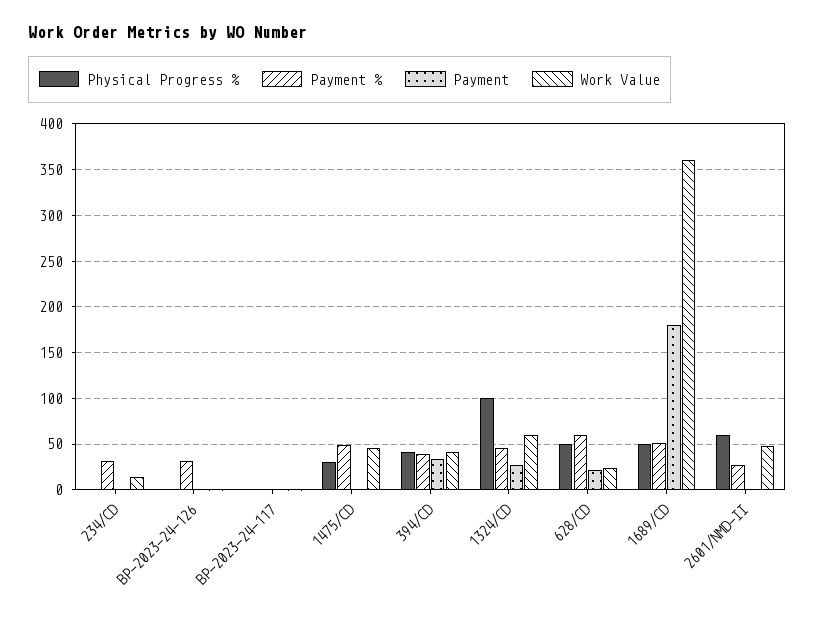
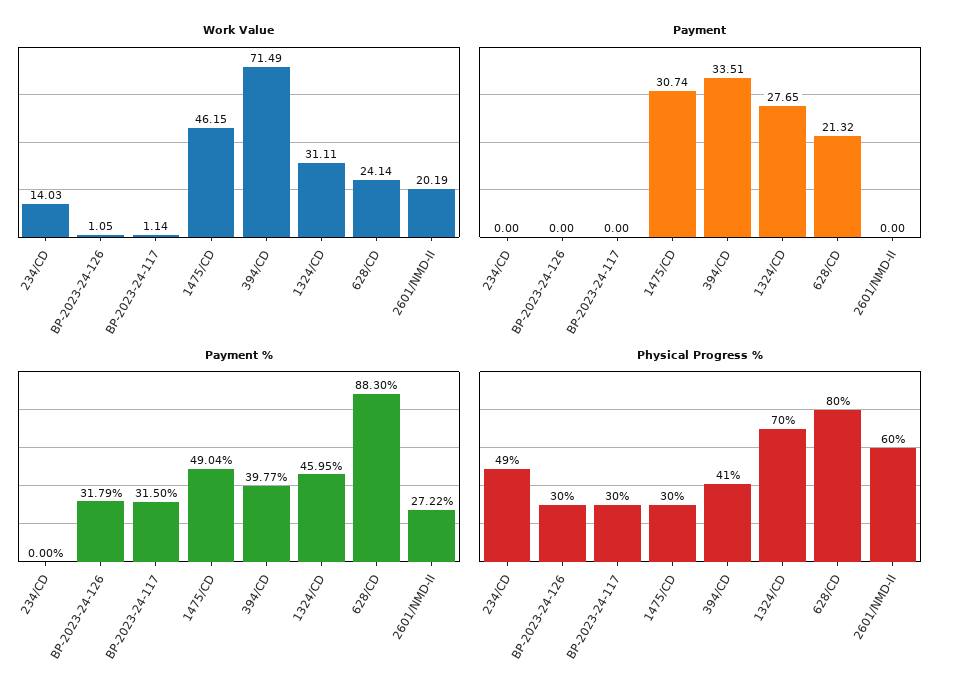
  {
    "Physical Progress %": {
-     "234/CD": 0,
+     "234/CD": 49,
-     "BP-2023-24-126": 0,
+     "BP-2023-24-126": 30,
-     "BP-2023-24-117": 0,
+     "BP-2023-24-117": 30,
      "1475/CD": 30,
      "394/CD": 41,
-     "1324/CD": 100,
+     "1324/CD": 70,
-     "628/CD": 50,
+     "628/CD": 80,
-     "1689/CD": 50,
      "2601/NMD-II": 60
    },
    "Payment %": {
-     "234/CD": 30,
+     "234/CD": 0,
      "BP-2023-24-126": 31.79,
-     "BP-2023-24-117": 0,
+     "BP-2023-24-117": 31.5,
      "1475/CD": 49.04,
      "394/CD": 39.77,
      "1324/CD": 45.95,
-     "628/CD": 60,
+     "628/CD": 88.3,
-     "1689/CD": 50,
      "2601/NMD-II": 27.22
    },
    "Payment": {
      "234/CD": 0,
      "BP-2023-24-126": 0,
      "BP-2023-24-117": 0,
-     "1475/CD": 0,
+     "1475/CD": 30.74,
      "394/CD": 33.51,
      "1324/CD": 27.65,
      "628/CD": 21.32,
-     "1689/CD": 180,
      "2601/NMD-II": 0
    },
    "Work Value": {
      "234/CD": 14.03,
      "BP-2023-24-126": 1.05,
      "BP-2023-24-117": 1.14,
      "1475/CD": 46.15,
-     "394/CD": 40,
+     "394/CD": 71.49,
-     "1324/CD": 60,
+     "1324/CD": 31.11,
      "628/CD": 24.14,
-     "1689/CD": 360,
-     "2601/NMD-II": 50
+     "2601/NMD-II": 20.19
    }
  }

